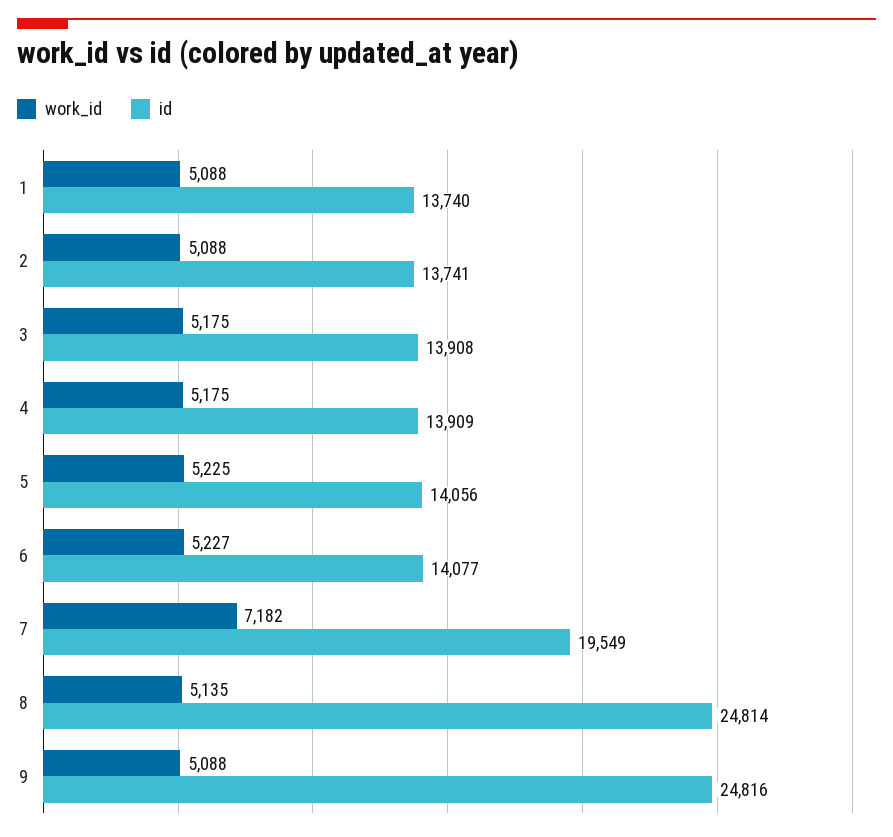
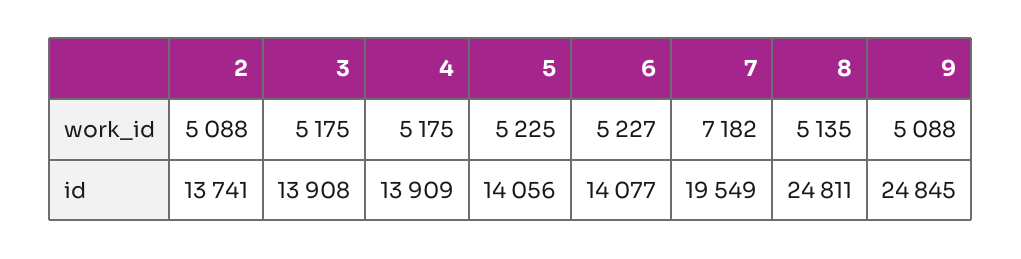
  {
    "work_id": {
-     "1": 5088,
      "2": 5088,
      "3": 5175,
      "4": 5175,
      "5": 5225,
      "6": 5227,
      "7": 7182,
      "8": 5135,
      "9": 5088
    },
    "id": {
-     "1": 13740,
      "2": 13741,
      "3": 13908,
      "4": 13909,
      "5": 14056,
      "6": 14077,
      "7": 19549,
-     "8": 24814,
+     "8": 24811,
-     "9": 24816
+     "9": 24845
    }
  }

